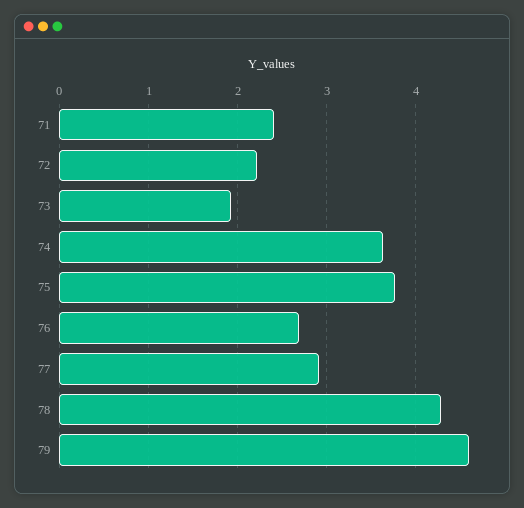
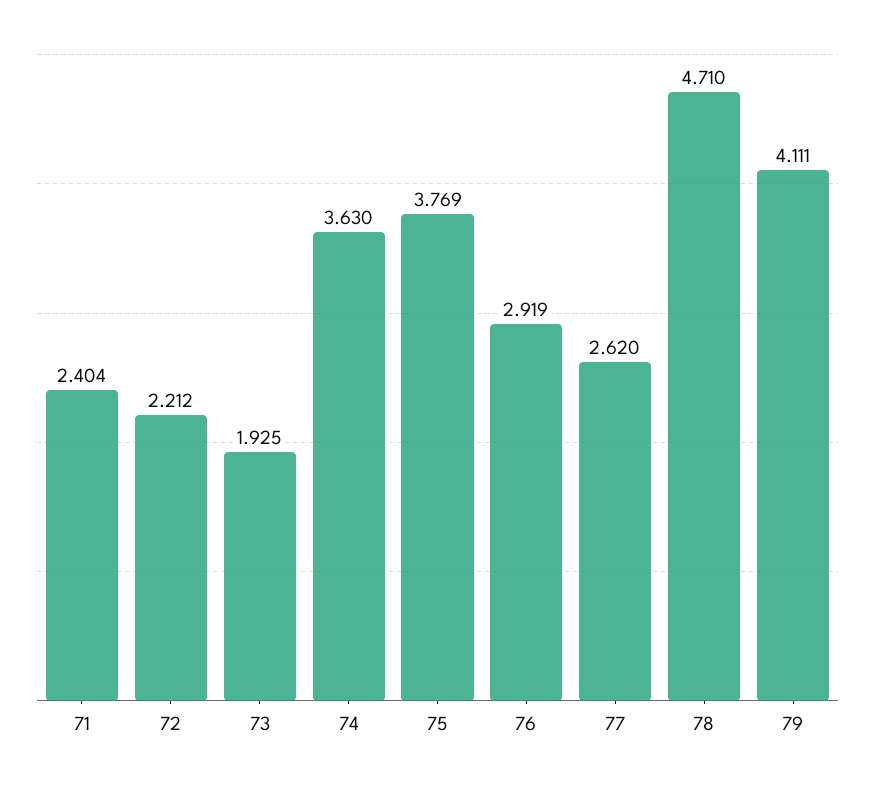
  {
    "71": 2.404,
    "72": 2.212,
    "73": 1.925,
    "74": 3.63,
    "75": 3.769,
-   "76": 2.7,
+   "76": 2.919,
-   "77": 2.9,
+   "77": 2.62,
-   "78": 4.3,
+   "78": 4.71,
-   "79": 4.6
+   "79": 4.111
  }

